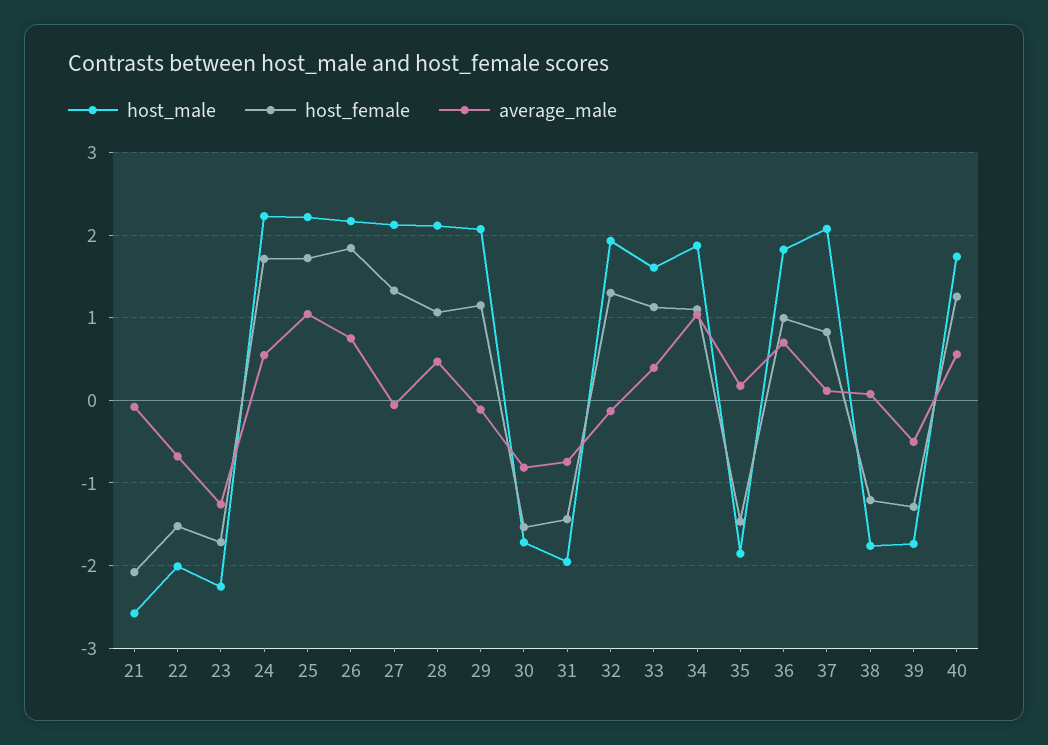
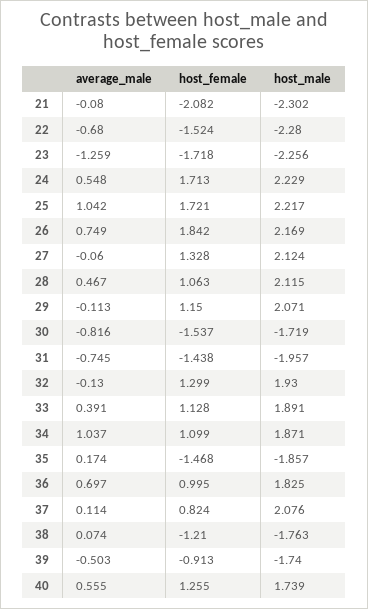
  {
    "host_male": {
-     "21": -2.6,
+     "21": -2.302,
-     "22": -2,
+     "22": -2.28,
      "23": -2.256,
      "24": 2.229,
      "25": 2.217,
      "26": 2.169,
      "27": 2.124,
      "28": 2.115,
      "29": 2.071,
      "30": -1.719,
      "31": -1.957,
      "32": 1.93,
-     "33": 1.6,
+     "33": 1.891,
      "34": 1.871,
      "35": -1.857,
      "36": 1.825,
      "37": 2.076,
      "38": -1.763,
      "39": -1.74,
      "40": 1.739
    },
    "host_female": {
      "21": -2.082,
      "22": -1.524,
      "23": -1.718,
      "24": 1.713,
      "25": 1.721,
      "26": 1.842,
      "27": 1.328,
      "28": 1.063,
      "29": 1.15,
      "30": -1.537,
      "31": -1.438,
      "32": 1.299,
      "33": 1.128,
      "34": 1.099,
      "35": -1.468,
      "36": 0.995,
      "37": 0.824,
      "38": -1.21,
-     "39": -1.3,
+     "39": -0.913,
      "40": 1.255
    },
    "average_male": {
      "21": -0.08,
      "22": -0.68,
      "23": -1.259,
      "24": 0.548,
      "25": 1.042,
      "26": 0.749,
      "27": -0.06,
      "28": 0.467,
      "29": -0.113,
      "30": -0.816,
      "31": -0.745,
      "32": -0.13,
      "33": 0.391,
      "34": 1.037,
      "35": 0.174,
      "36": 0.697,
      "37": 0.114,
      "38": 0.074,
      "39": -0.503,
      "40": 0.555
    }
  }

